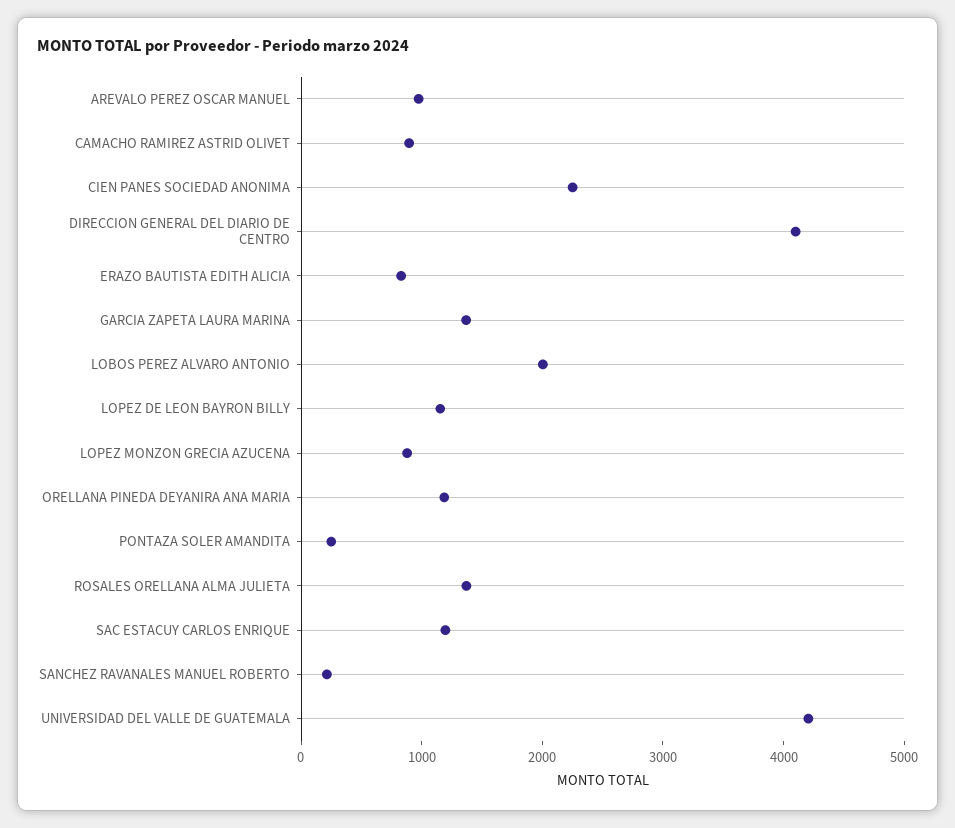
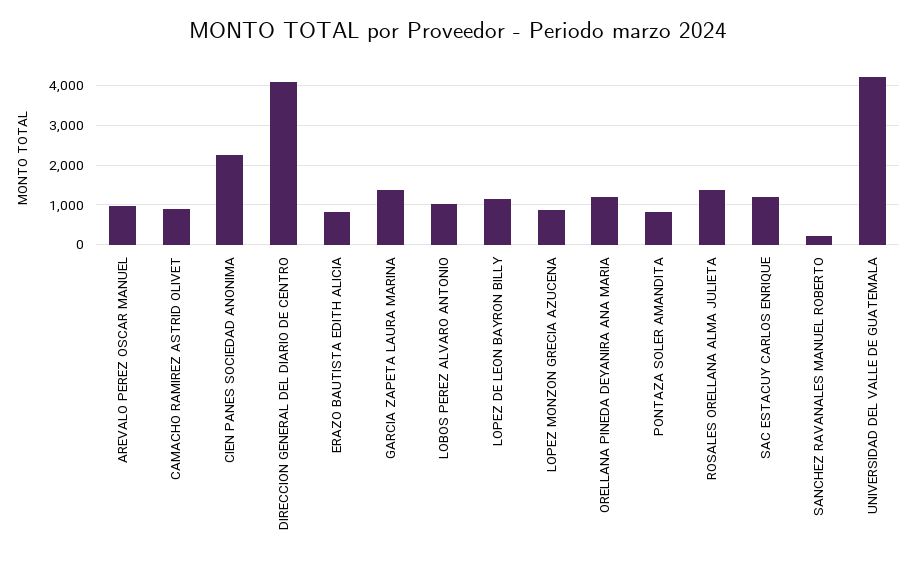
  {
    "AREVALO PEREZ OSCAR MANUEL": 1000,
    "CAMACHO RAMIREZ ASTRID OLIVET": 800,
    "CIEN PANES SOCIEDAD ANONIMA": 2200,
    "DIRECCION GENERAL DEL DIARIO DE CENTRO": 4200,
    "ERAZO BAUTISTA EDITH ALICIA": 800,
    "GARCIA ZAPETA LAURA MARINA": 1400,
-   "LOBOS PEREZ ALVARO ANTONIO": 2000,
+   "LOBOS PEREZ ALVARO ANTONIO": 1000,
    "LOPEZ DE LEON BAYRON BILLY": 1200,
    "LOPEZ MONZON GRECIA AZUCENA": 800,
    "ORELLANA PINEDA DEYANIRA ANA MARIA": 1200,
-   "PONTAZA SOLER AMANDITA": 200,
+   "PONTAZA SOLER AMANDITA": 800,
    "ROSALES ORELLANA ALMA JULIETA": 1400,
    "SAC ESTACUY CARLOS ENRIQUE": 1200,
    "SANCHEZ RAVANALES MANUEL ROBERTO": 200,
    "UNIVERSIDAD DEL VALLE DE GUATEMALA": 4200
  }

